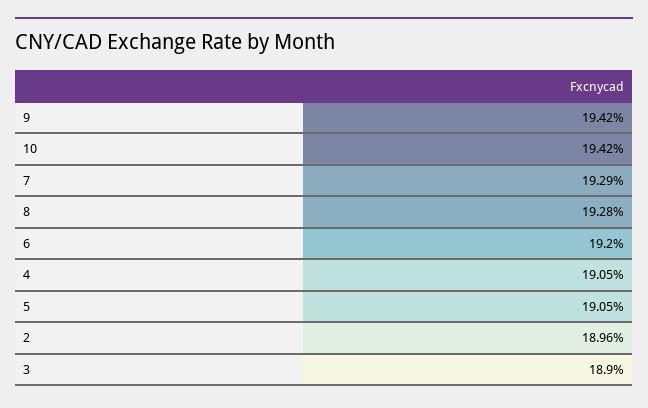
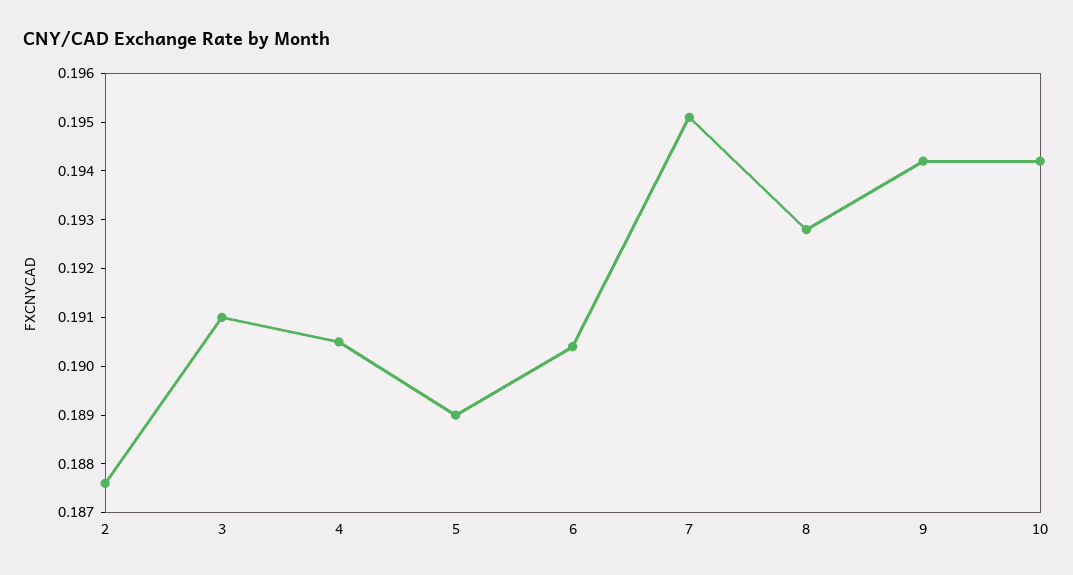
  {
    "9": 0.1942,
    "10": 0.1942,
-   "7": 0.1929,
+   "7": 0.195,
    "8": 0.1928,
-   "6": 0.192,
+   "6": 0.1905,
    "4": 0.1905,
-   "5": 0.1905,
+   "5": 0.189,
-   "2": 0.1896,
+   "2": 0.1875,
-   "3": 0.189
+   "3": 0.191
  }

